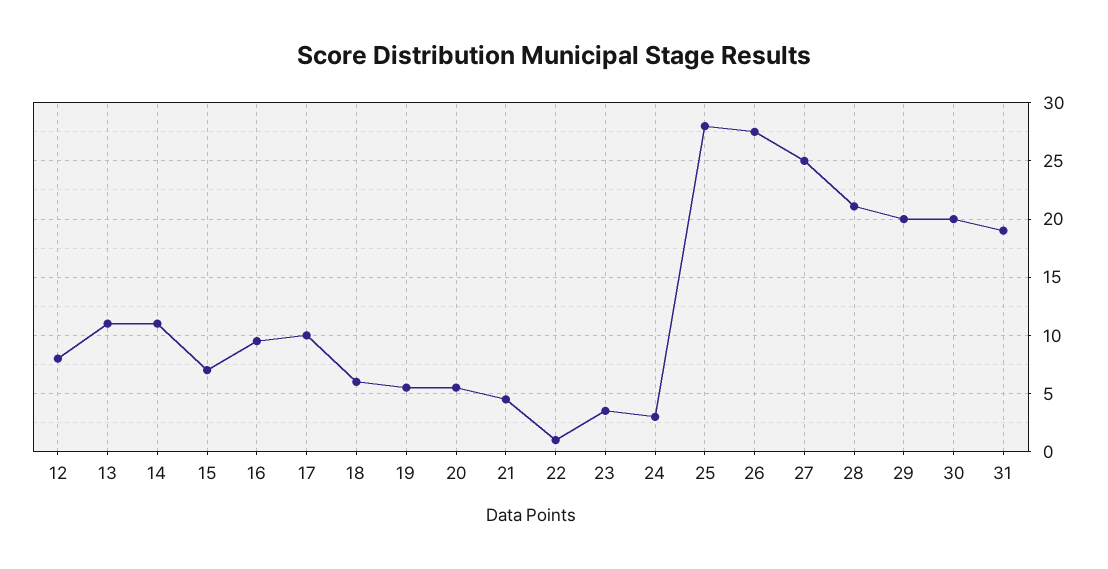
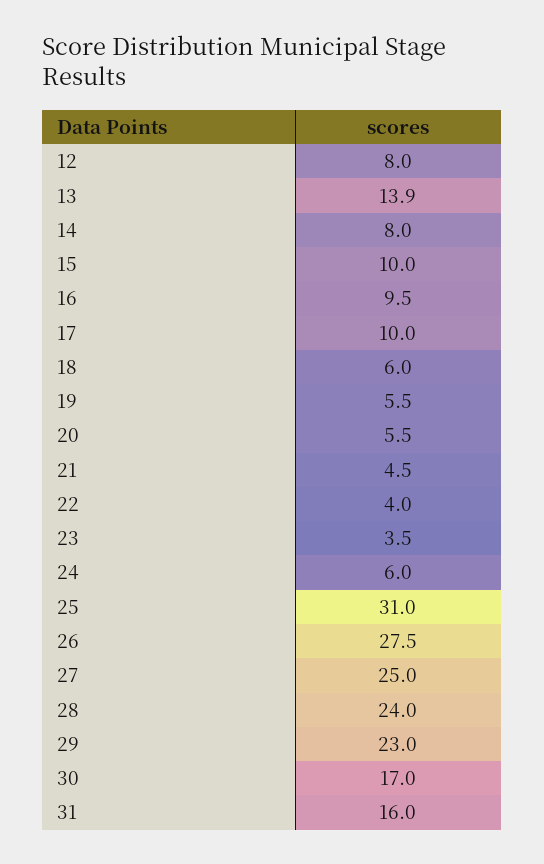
  {
    "12": 8,
-   "13": 11,
+   "13": 13.9,
-   "14": 11,
+   "14": 8,
-   "15": 7,
+   "15": 10,
    "16": 9.5,
    "17": 10,
    "18": 6,
    "19": 5.5,
    "20": 5.5,
    "21": 4.5,
-   "22": 1,
+   "22": 4,
    "23": 3.5,
-   "24": 3,
+   "24": 6,
-   "25": 28,
+   "25": 31,
    "26": 27.5,
    "27": 25,
-   "28": 21,
+   "28": 24,
-   "29": 20,
+   "29": 23,
-   "30": 20,
+   "30": 17,
-   "31": 19
+   "31": 16
  }

